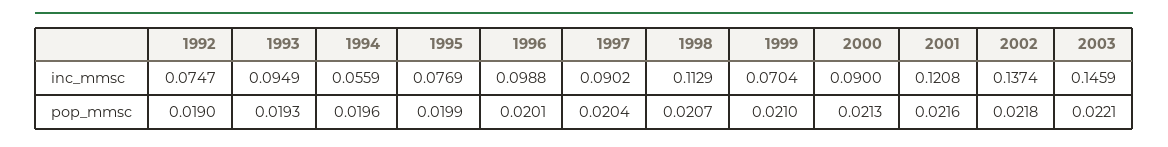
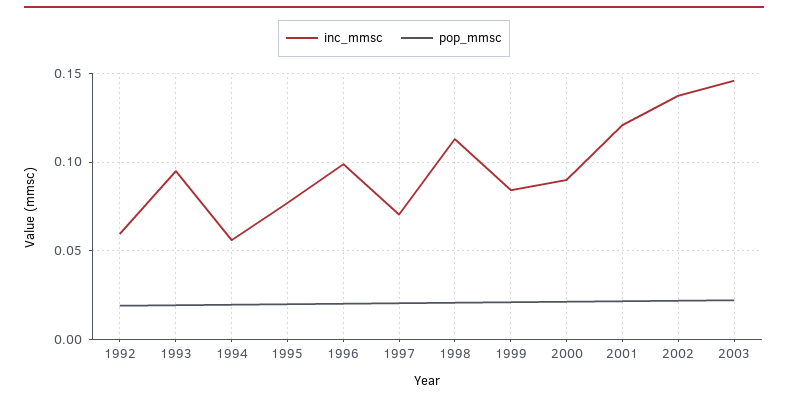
  {
    "inc_mmsc": {
-     "1992": 0.0747,
+     "1992": 0.06,
      "1993": 0.0949,
      "1994": 0.0559,
      "1995": 0.0769,
      "1996": 0.0988,
-     "1997": 0.0902,
+     "1997": 0.07,
      "1998": 0.1129,
-     "1999": 0.0704,
+     "1999": 0.085,
      "2000": 0.09,
      "2001": 0.1208,
      "2002": 0.1374,
      "2003": 0.1459
    },
    "pop_mmsc": {
      "1992": 0.019,
      "1993": 0.0193,
      "1994": 0.0196,
      "1995": 0.0199,
      "1996": 0.0201,
      "1997": 0.0204,
      "1998": 0.0207,
      "1999": 0.021,
      "2000": 0.0213,
      "2001": 0.0216,
      "2002": 0.0218,
      "2003": 0.0221
    }
  }

